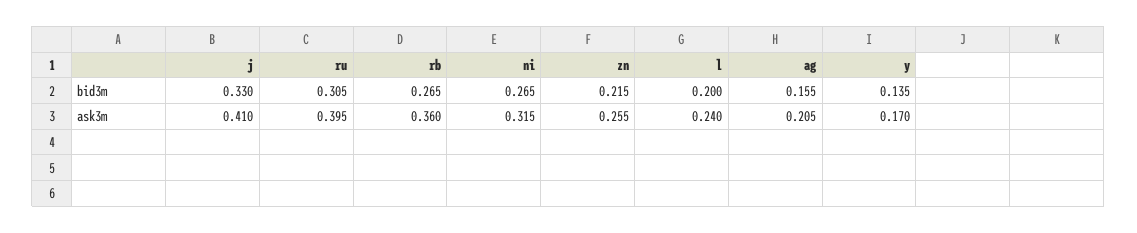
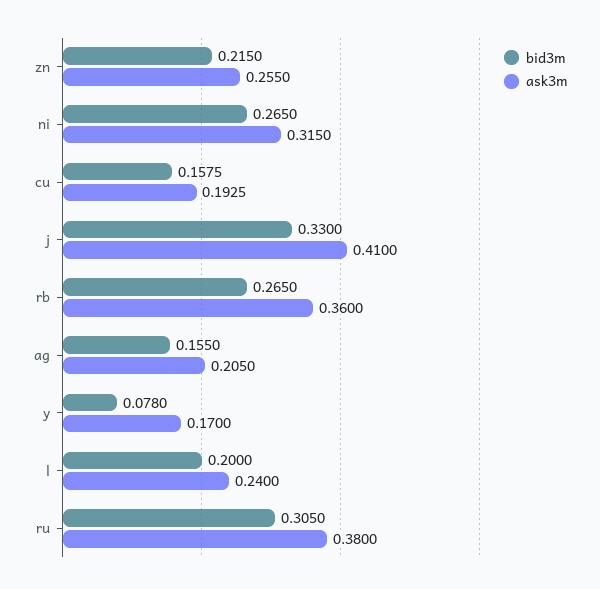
  {
    "bid3m": {
      "j": 0.33,
      "ru": 0.305,
      "rb": 0.265,
      "ni": 0.265,
      "zn": 0.215,
      "l": 0.2,
      "ag": 0.155,
-     "y": 0.135
+     "y": 0.078,
+     "cu": 0.1575
    },
    "ask3m": {
      "j": 0.41,
-     "ru": 0.395,
+     "ru": 0.38,
      "rb": 0.36,
      "ni": 0.315,
      "zn": 0.255,
      "l": 0.24,
      "ag": 0.205,
-     "y": 0.17
+     "y": 0.17,
+     "cu": 0.1925
    }
  }

